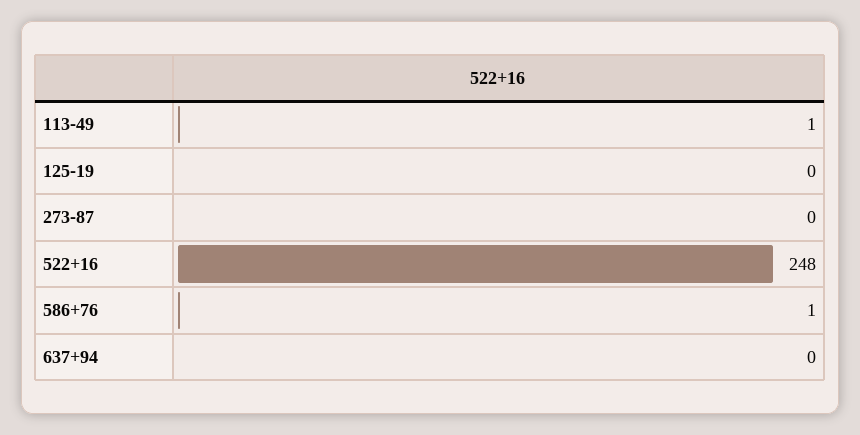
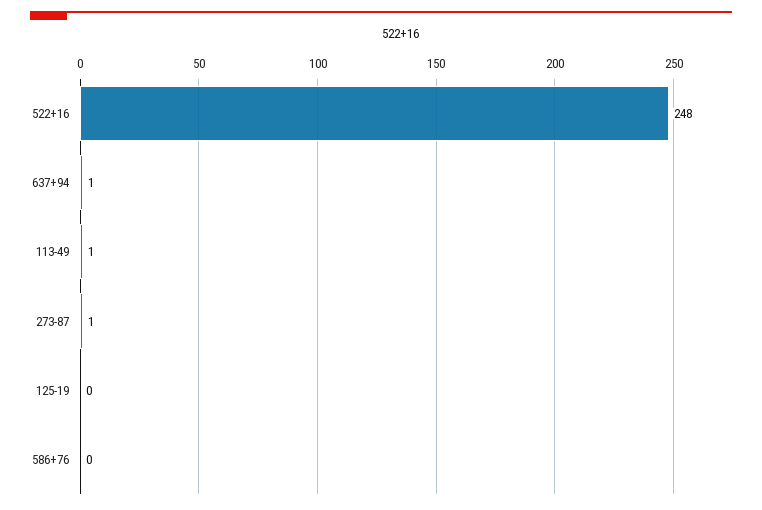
  {
    "113-49": 1,
    "125-19": 0,
-   "273-87": 0,
+   "273-87": 1,
    "522+16": 248,
-   "586+76": 1,
+   "586+76": 0,
-   "637+94": 0
+   "637+94": 1
  }

